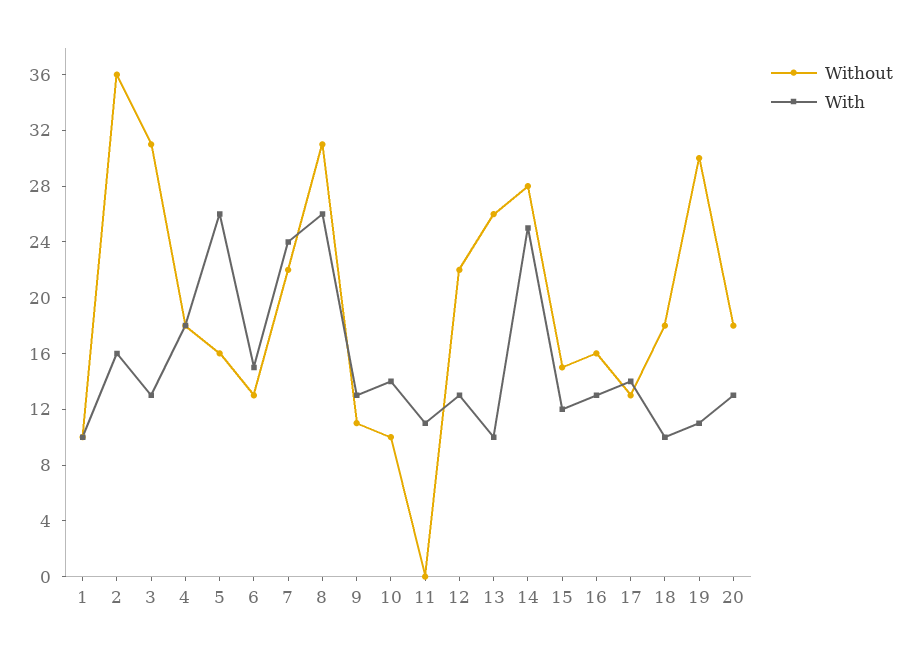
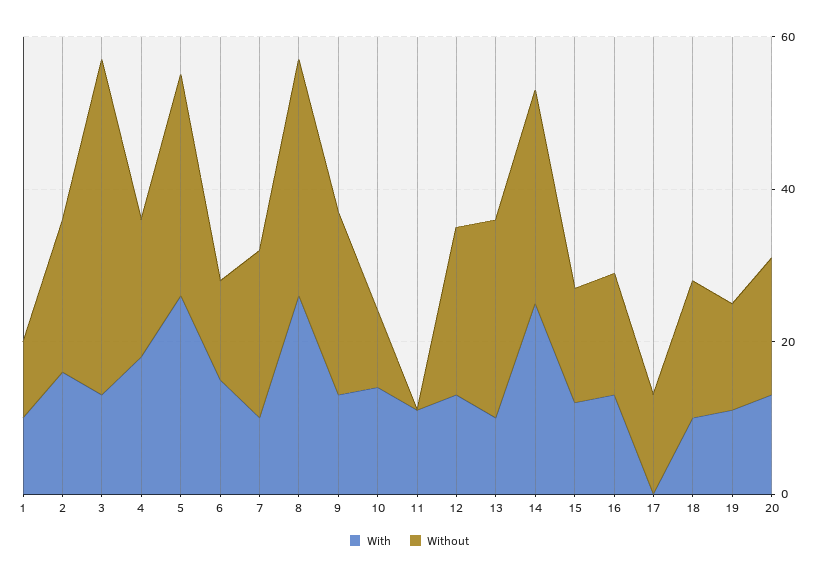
  {
    "Without": {
      "1": 10,
-     "2": 36,
+     "2": 20,
-     "3": 31,
+     "3": 45,
      "4": 18,
-     "5": 16,
+     "5": 30,
      "6": 13,
      "7": 22,
      "8": 31,
-     "9": 11,
+     "9": 25,
      "10": 10,
      "11": 0,
      "12": 22,
      "13": 26,
      "14": 28,
      "15": 15,
      "16": 16,
      "17": 13,
      "18": 18,
-     "19": 30,
+     "19": 15,
      "20": 18
    },
    "With": {
      "1": 10,
      "2": 16,
      "3": 13,
      "4": 18,
      "5": 26,
      "6": 15,
-     "7": 24,
+     "7": 10,
      "8": 26,
      "9": 13,
      "10": 14,
      "11": 11,
      "12": 13,
      "13": 10,
      "14": 25,
      "15": 12,
      "16": 13,
-     "17": 14,
+     "17": 0,
      "18": 10,
      "19": 11,
      "20": 13
    }
  }

